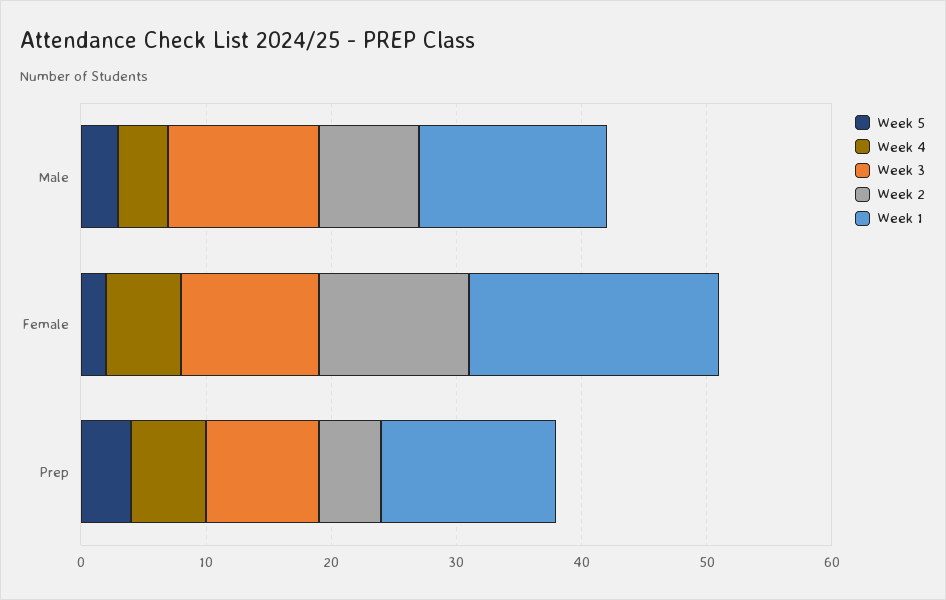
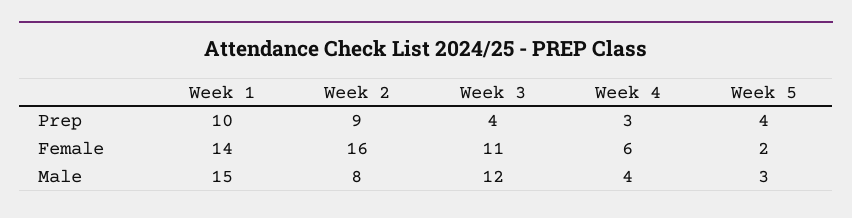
  {
    "Week 5": {
      "Male": 3,
      "Female": 2,
      "Prep": 4
    },
    "Week 4": {
      "Male": 4,
      "Female": 6,
-     "Prep": 6
+     "Prep": 3
    },
    "Week 3": {
      "Male": 12,
      "Female": 11,
-     "Prep": 9
+     "Prep": 4
    },
    "Week 2": {
      "Male": 8,
-     "Female": 12,
+     "Female": 16,
-     "Prep": 5
+     "Prep": 9
    },
    "Week 1": {
      "Male": 15,
-     "Female": 20,
+     "Female": 14,
-     "Prep": 14
+     "Prep": 10
    }
  }

